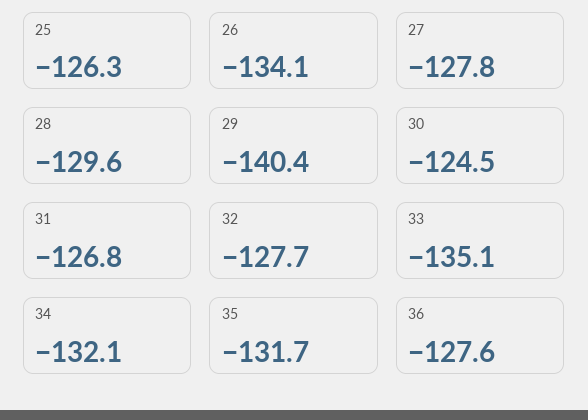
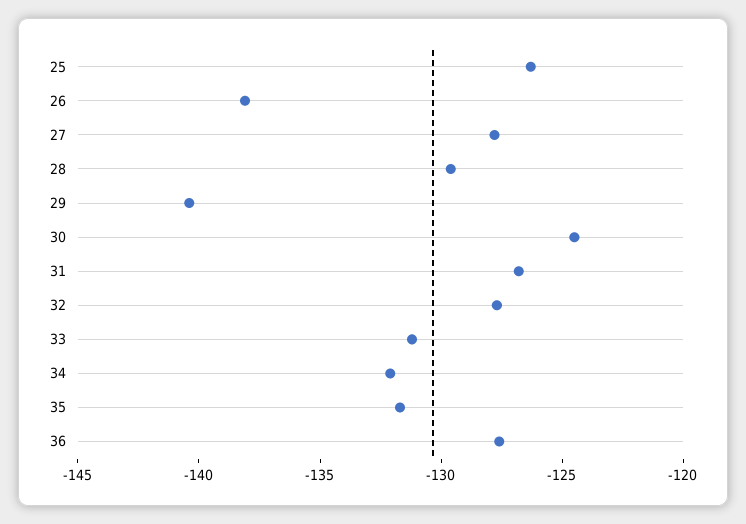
  {
    "25": -126.3,
-   "26": -134.1,
+   "26": -138,
    "27": -127.8,
    "28": -129.6,
    "29": -140.4,
    "30": -124.5,
    "31": -126.8,
    "32": -127.7,
-   "33": -135.1,
+   "33": -131,
    "34": -132.1,
    "35": -131.7,
    "36": -127.6
  }

